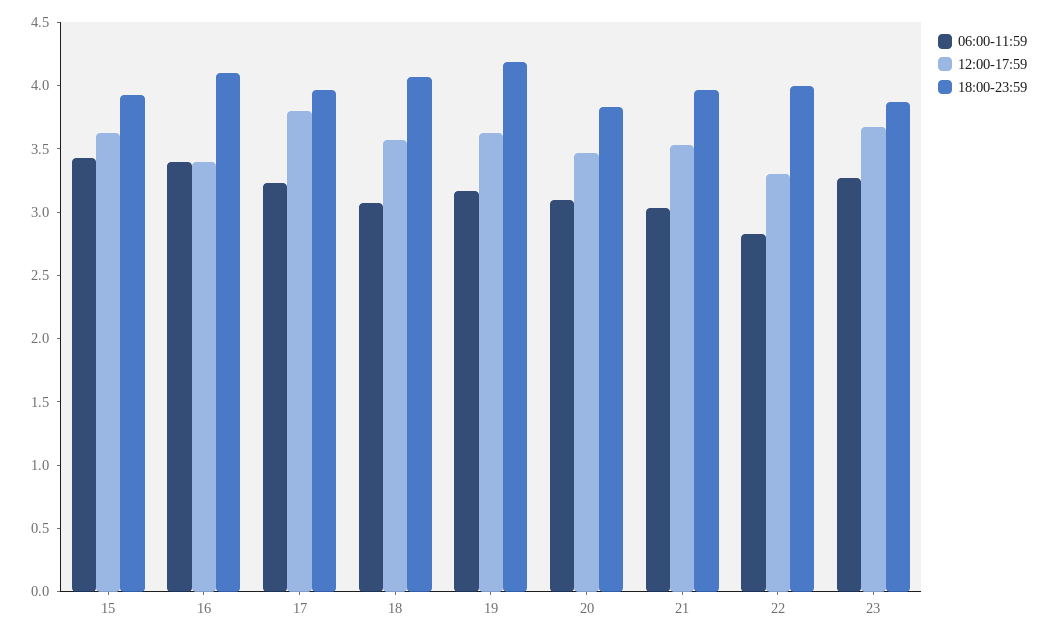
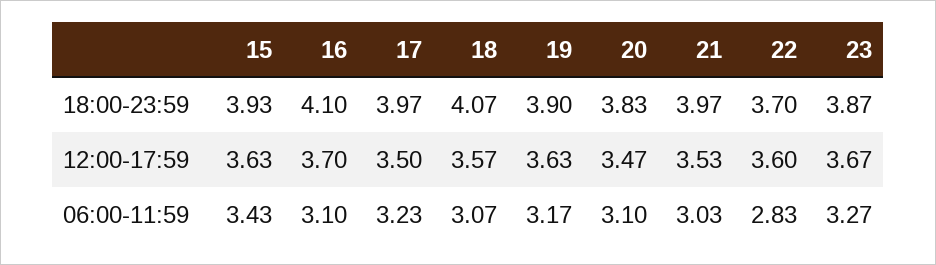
  {
    "06:00-11:59": {
      "15": 3.43,
-     "16": 3.4,
+     "16": 3.1,
      "17": 3.23,
      "18": 3.07,
      "19": 3.17,
      "20": 3.1,
      "21": 3.03,
      "22": 2.83,
      "23": 3.27
    },
    "12:00-17:59": {
      "15": 3.63,
-     "16": 3.4,
+     "16": 3.7,
-     "17": 3.8,
+     "17": 3.5,
      "18": 3.57,
      "19": 3.63,
      "20": 3.47,
      "21": 3.53,
-     "22": 3.3,
+     "22": 3.6,
      "23": 3.67
    },
    "18:00-23:59": {
      "15": 3.93,
      "16": 4.1,
      "17": 3.97,
      "18": 4.07,
-     "19": 4.2,
+     "19": 3.9,
      "20": 3.83,
      "21": 3.97,
-     "22": 4,
+     "22": 3.7,
      "23": 3.87
    }
  }

